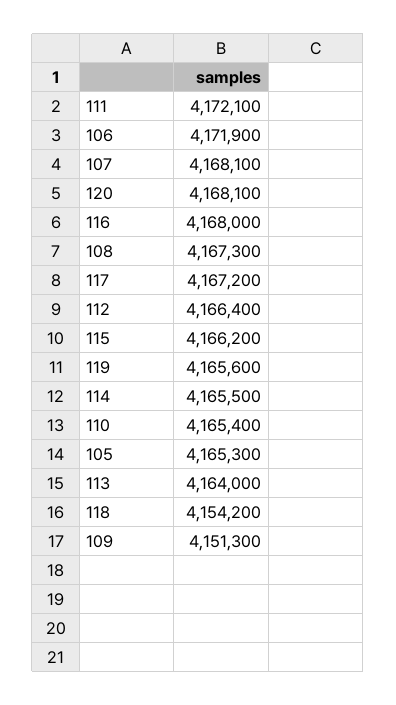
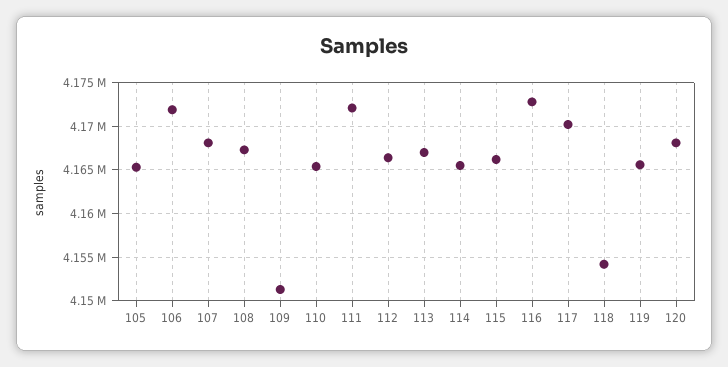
  {
    "111": 4172100,
    "106": 4171900,
    "107": 4168100,
    "120": 4168100,
-   "116": 4168000,
+   "116": 4173000,
    "108": 4167300,
-   "117": 4167200,
+   "117": 4170000,
    "112": 4166400,
    "115": 4166200,
    "119": 4165600,
    "114": 4165500,
    "110": 4165400,
    "105": 4165300,
-   "113": 4164000,
+   "113": 4167000,
    "118": 4154200,
    "109": 4151300
  }

